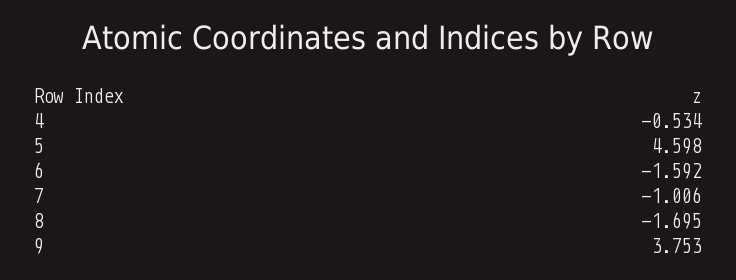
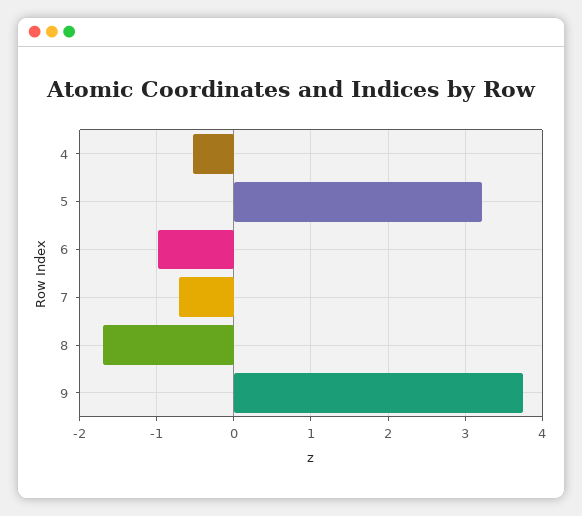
  {
    "4": -0.534,
-   "5": 4.598,
+   "5": 3.2,
-   "6": -1.592,
+   "6": -1,
-   "7": -1.006,
+   "7": -0.7,
    "8": -1.695,
    "9": 3.753
  }

